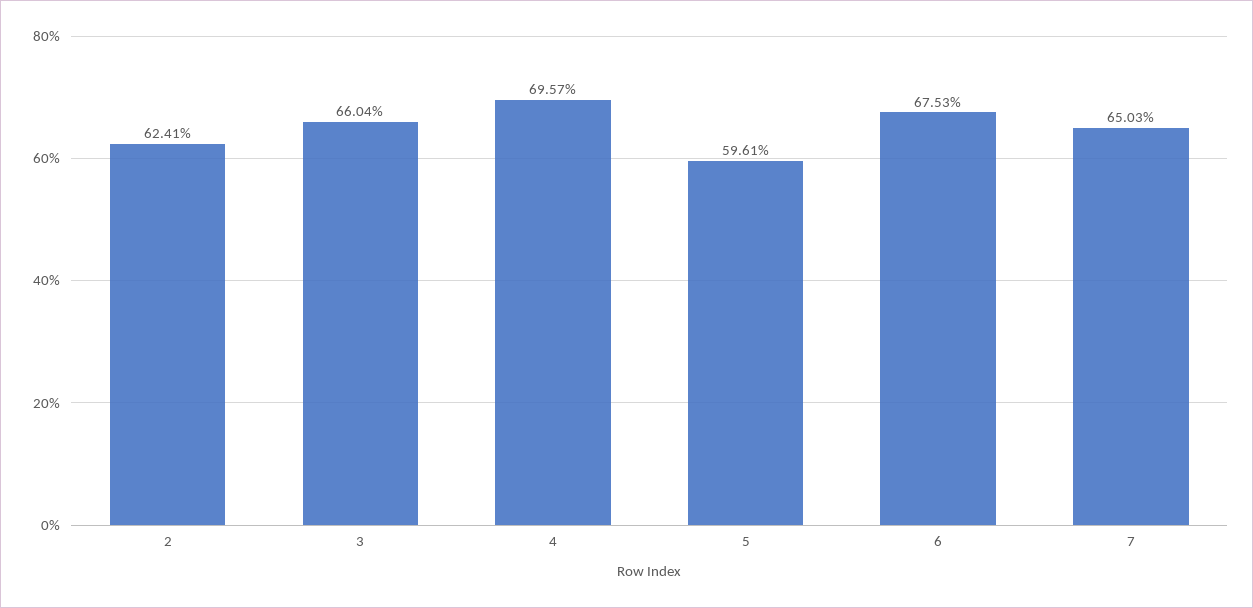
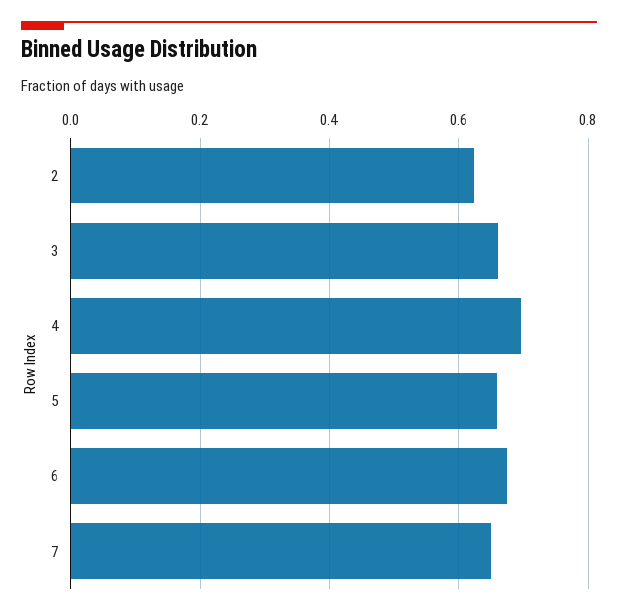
  {
    "2": 0.6241,
    "3": 0.6604,
    "4": 0.6957,
-   "5": 0.5961,
+   "5": 0.66,
    "6": 0.6753,
    "7": 0.6503
  }

